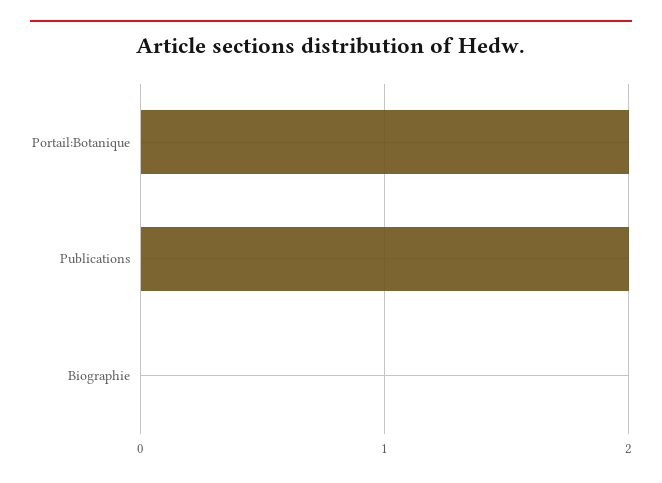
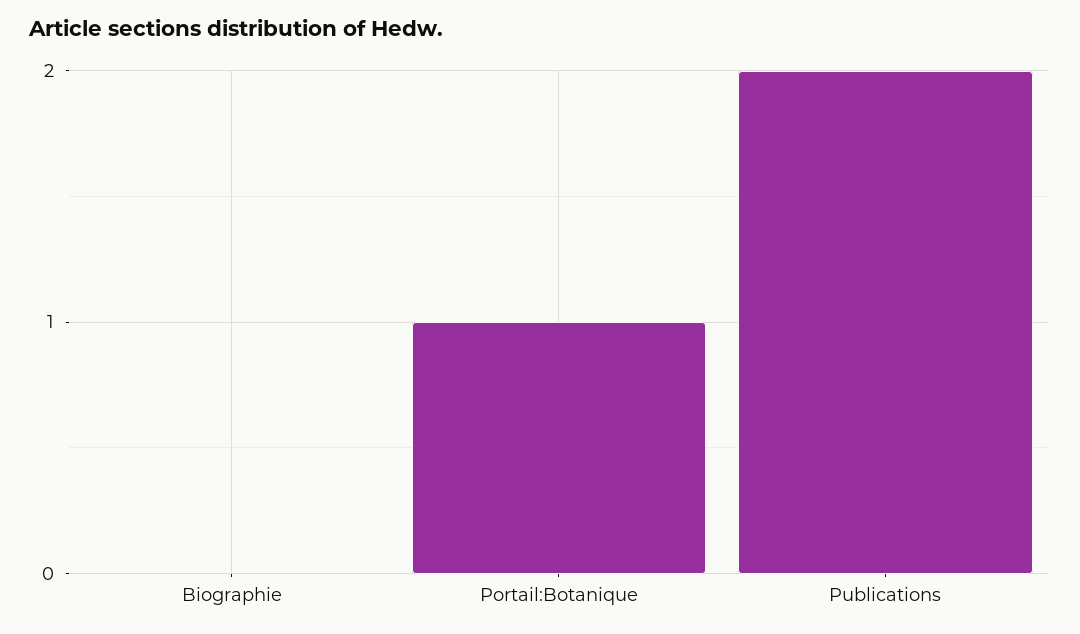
  {
-   "Portail:Botanique": 2,
+   "Portail:Botanique": 1,
    "Publications": 2,
    "Biographie": 0
  }

